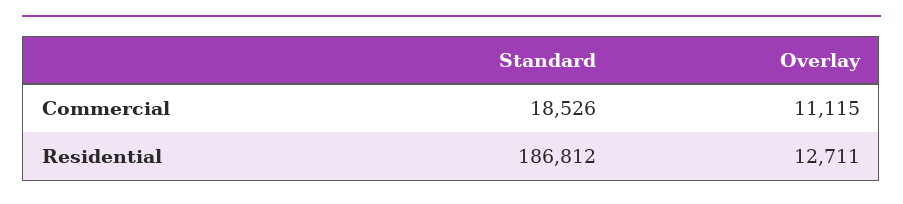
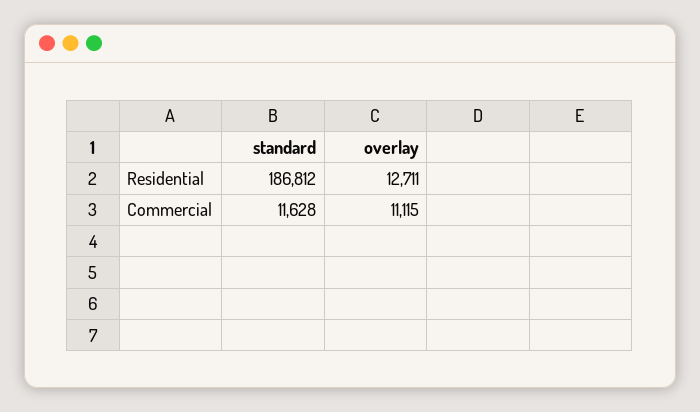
  {
    "Standard": {
-     "Commercial": 18526,
+     "Commercial": 11628,
      "Residential": 186812
    },
    "Overlay": {
      "Commercial": 11115,
      "Residential": 12711
    }
  }

